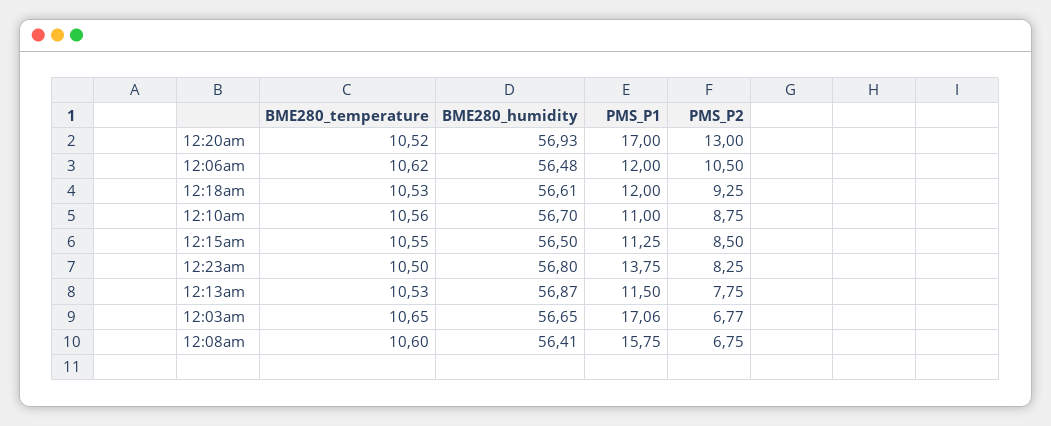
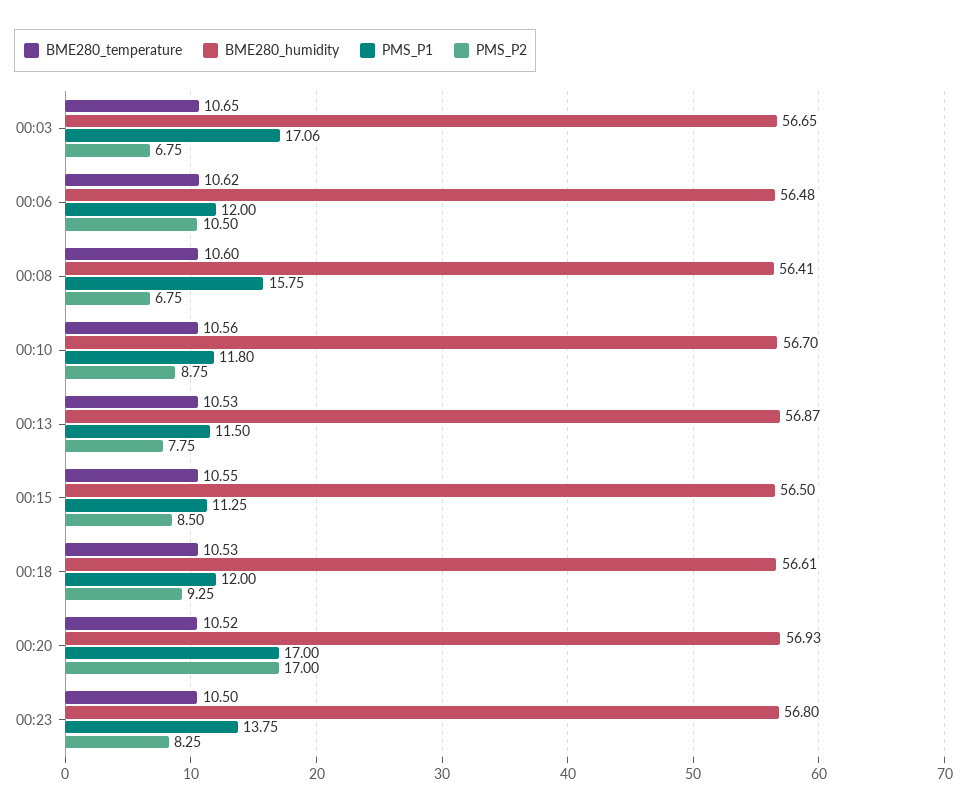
  {
    "BME280_temperature": {
      "12:20am": 10.52,
      "12:06am": 10.62,
      "12:18am": 10.53,
      "12:10am": 10.56,
      "12:15am": 10.55,
      "12:23am": 10.5,
      "12:13am": 10.53,
      "12:03am": 10.65,
      "12:08am": 10.6
    },
    "BME280_humidity": {
      "12:20am": 56.93,
      "12:06am": 56.48,
      "12:18am": 56.61,
      "12:10am": 56.7,
      "12:15am": 56.5,
      "12:23am": 56.8,
      "12:13am": 56.87,
      "12:03am": 56.65,
      "12:08am": 56.41
    },
    "PMS_P1": {
      "12:20am": 17,
      "12:06am": 12,
      "12:18am": 12,
-     "12:10am": 11,
+     "12:10am": 11.8,
      "12:15am": 11.25,
      "12:23am": 13.75,
      "12:13am": 11.5,
      "12:03am": 17.06,
      "12:08am": 15.75
    },
    "PMS_P2": {
-     "12:20am": 13,
+     "12:20am": 17,
      "12:06am": 10.5,
      "12:18am": 9.25,
      "12:10am": 8.75,
      "12:15am": 8.5,
      "12:23am": 8.25,
      "12:13am": 7.75,
-     "12:03am": 6.77,
+     "12:03am": 6.75,
      "12:08am": 6.75
    }
  }

